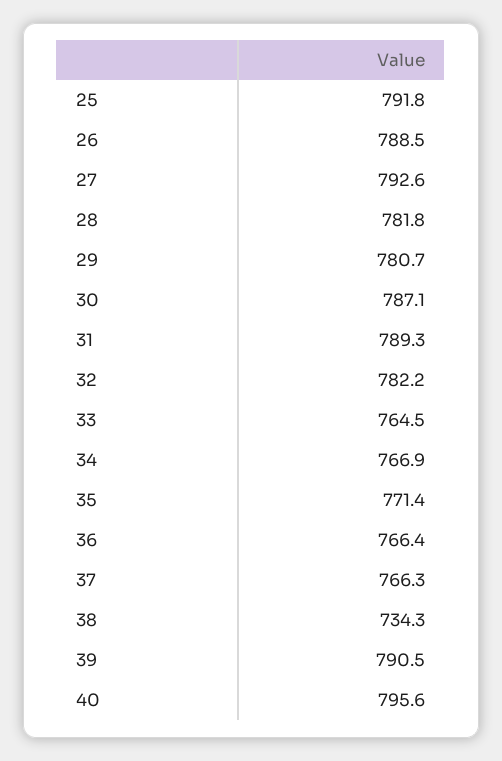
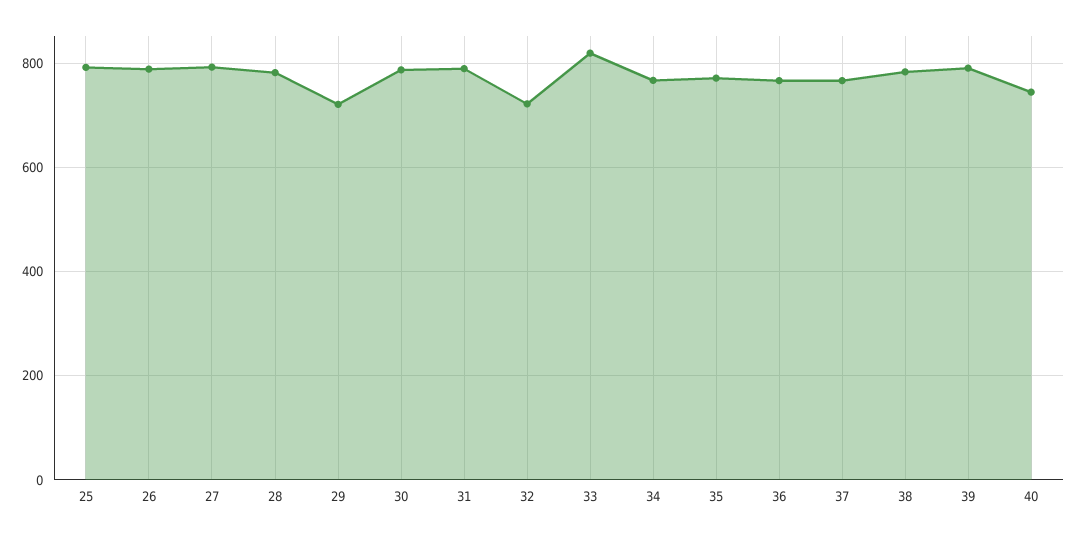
  {
    "25": 791.8,
    "26": 788.5,
    "27": 792.6,
    "28": 781.8,
-   "29": 780.7,
+   "29": 720,
    "30": 787.1,
    "31": 789.3,
-   "32": 782.2,
+   "32": 720,
-   "33": 764.5,
+   "33": 820,
    "34": 766.9,
    "35": 771.4,
    "36": 766.4,
    "37": 766.3,
-   "38": 734.3,
+   "38": 780,
    "39": 790.5,
-   "40": 795.6
+   "40": 740
  }

